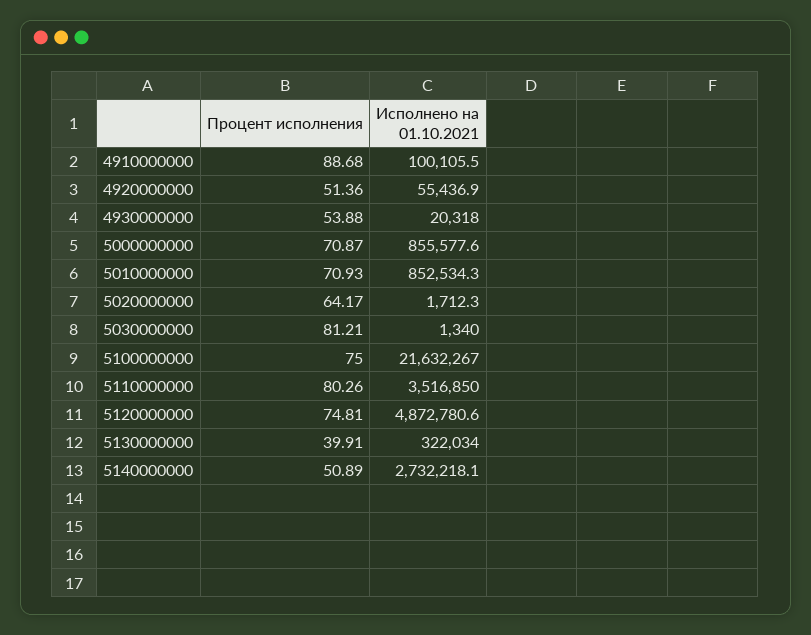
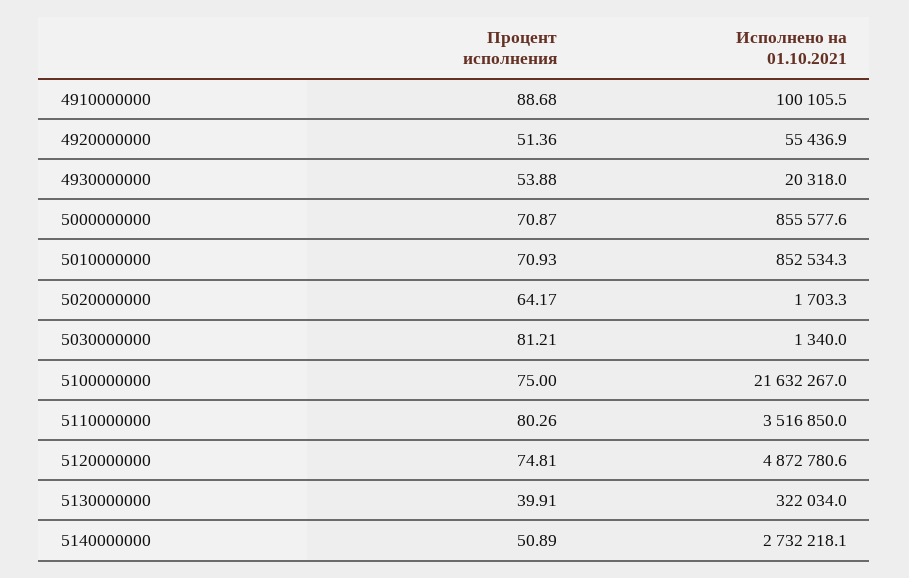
  {
    "Процент исполнения": {
      "4910000000": 88.68,
      "4920000000": 51.36,
      "4930000000": 53.88,
      "5000000000": 70.87,
      "5010000000": 70.93,
      "5020000000": 64.17,
      "5030000000": 81.21,
      "5100000000": 75,
      "5110000000": 80.26,
      "5120000000": 74.81,
      "5130000000": 39.91,
      "5140000000": 50.89
    },
    "Исполнено на 01.10.2021": {
      "4910000000": 100105.5,
      "4920000000": 55436.9,
      "4930000000": 20318,
      "5000000000": 855577.6,
      "5010000000": 852534.3,
-     "5020000000": 1712.3,
+     "5020000000": 1703.3,
      "5030000000": 1340,
      "5100000000": 21632267,
      "5110000000": 3516850,
      "5120000000": 4872780.6,
      "5130000000": 322034,
      "5140000000": 2732218.1
    }
  }

